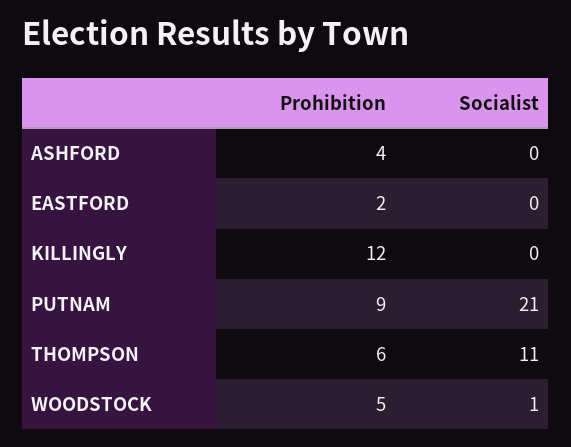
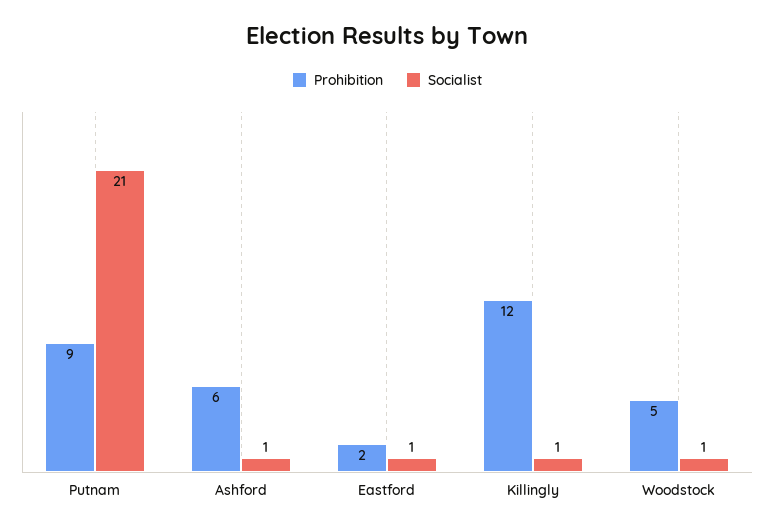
  {
    "Prohibition": {
-     "ASHFORD": 4,
+     "ASHFORD": 6,
      "EASTFORD": 2,
      "KILLINGLY": 12,
      "PUTNAM": 9,
-     "THOMPSON": 6,
      "WOODSTOCK": 5
    },
    "Socialist": {
-     "ASHFORD": 0,
+     "ASHFORD": 1,
-     "EASTFORD": 0,
+     "EASTFORD": 1,
-     "KILLINGLY": 0,
+     "KILLINGLY": 1,
      "PUTNAM": 21,
-     "THOMPSON": 11,
      "WOODSTOCK": 1
    }
  }

